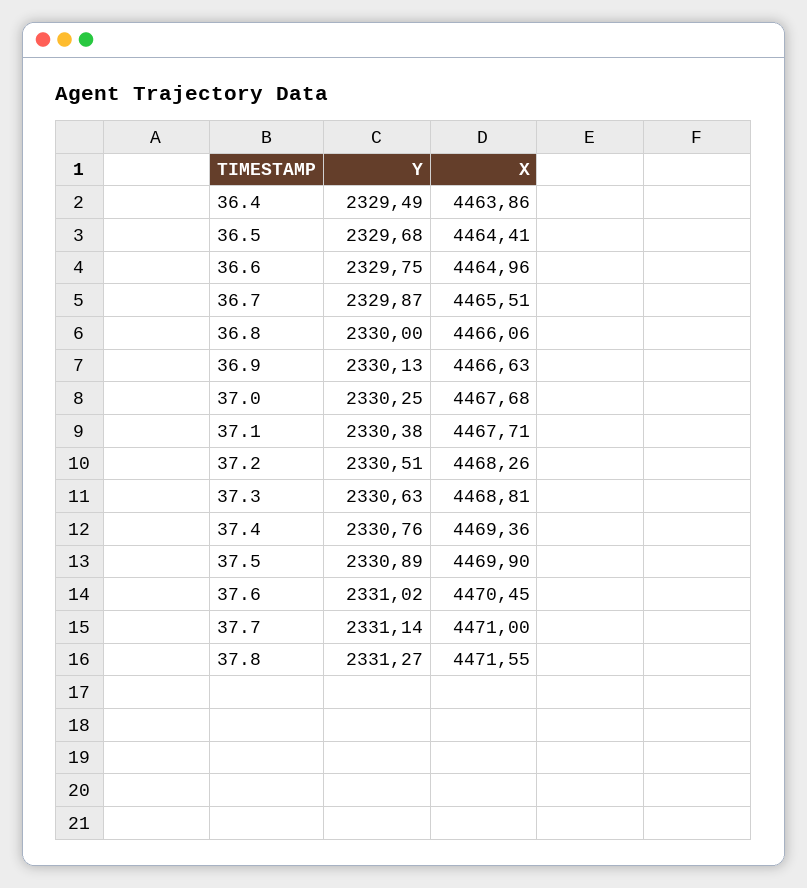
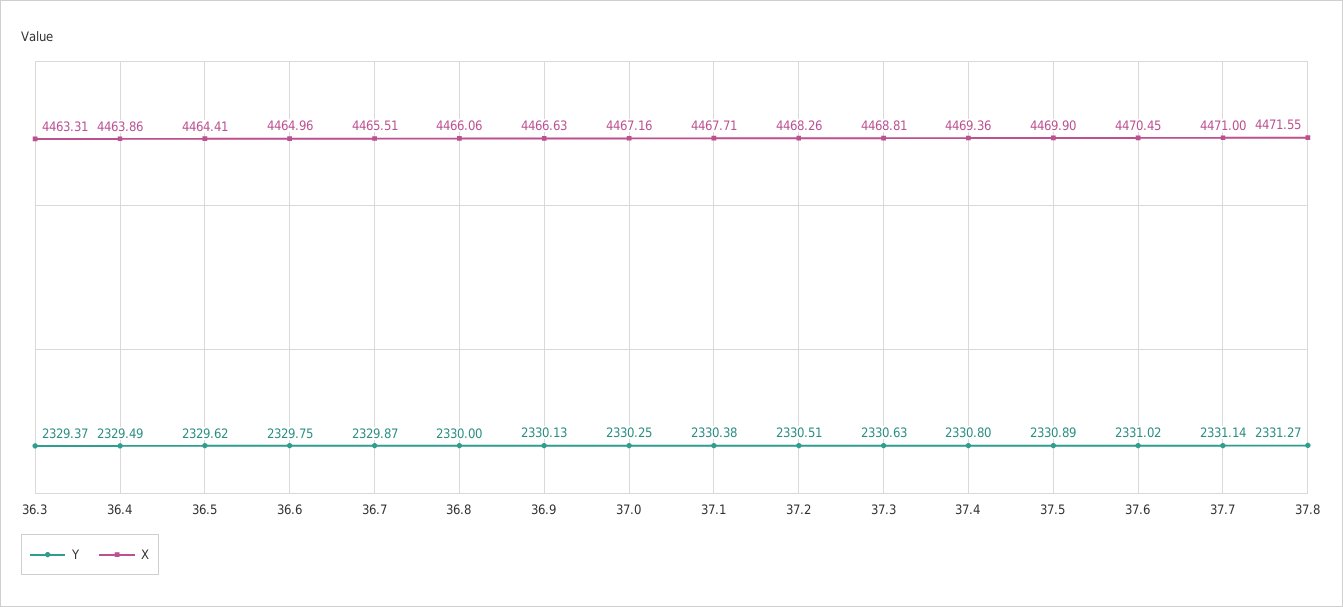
  {
    "Y": {
      "36.4": 2329.49,
-     "36.5": 2329.68,
+     "36.5": 2329.62,
      "36.6": 2329.75,
      "36.7": 2329.87,
      "36.8": 2330,
      "36.9": 2330.13,
      "37.0": 2330.25,
      "37.1": 2330.38,
      "37.2": 2330.51,
      "37.3": 2330.63,
-     "37.4": 2330.76,
+     "37.4": 2330.8,
      "37.5": 2330.89,
      "37.6": 2331.02,
      "37.7": 2331.14,
-     "37.8": 2331.27
+     "37.8": 2331.27,
+     "36.3": 2329.37
    },
    "X": {
      "36.4": 4463.86,
      "36.5": 4464.41,
      "36.6": 4464.96,
      "36.7": 4465.51,
      "36.8": 4466.06,
      "36.9": 4466.63,
-     "37.0": 4467.68,
+     "37.0": 4467.16,
      "37.1": 4467.71,
      "37.2": 4468.26,
      "37.3": 4468.81,
      "37.4": 4469.36,
      "37.5": 4469.9,
      "37.6": 4470.45,
      "37.7": 4471,
-     "37.8": 4471.55
+     "37.8": 4471.55,
+     "36.3": 4463.31
    }
  }

